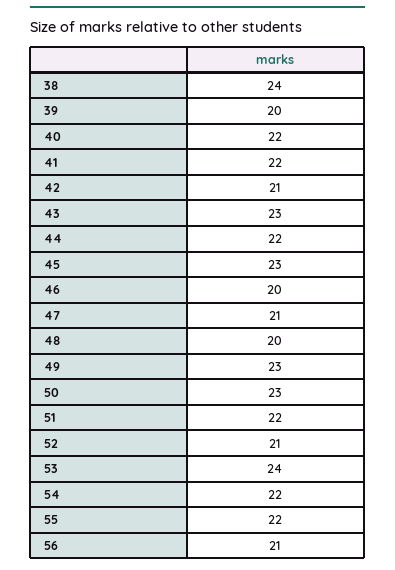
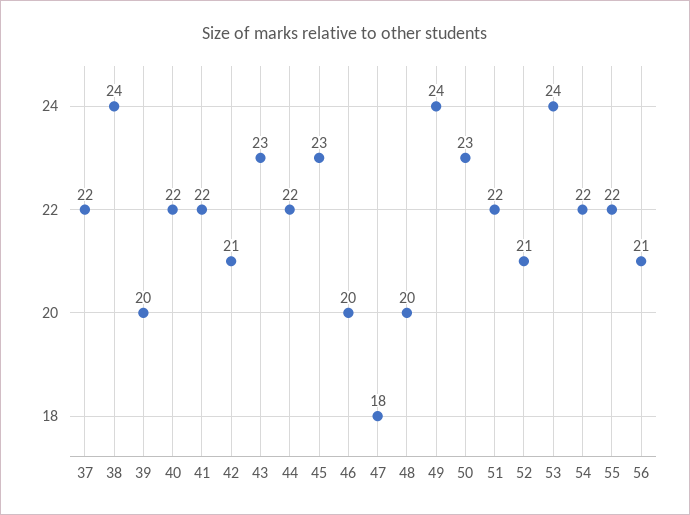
  {
    "38": 24,
    "39": 20,
    "40": 22,
    "41": 22,
    "42": 21,
    "43": 23,
    "44": 22,
    "45": 23,
    "46": 20,
-   "47": 21,
+   "47": 18,
    "48": 20,
-   "49": 23,
+   "49": 24,
    "50": 23,
    "51": 22,
    "52": 21,
    "53": 24,
    "54": 22,
    "55": 22,
-   "56": 21
+   "56": 21,
+   "37": 22
  }

